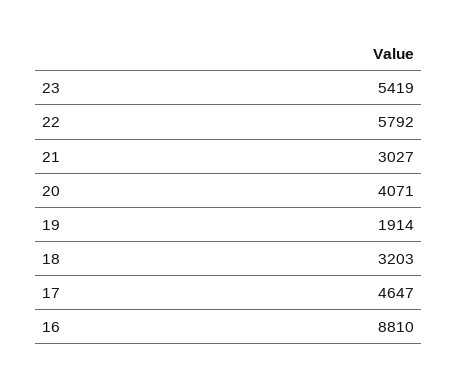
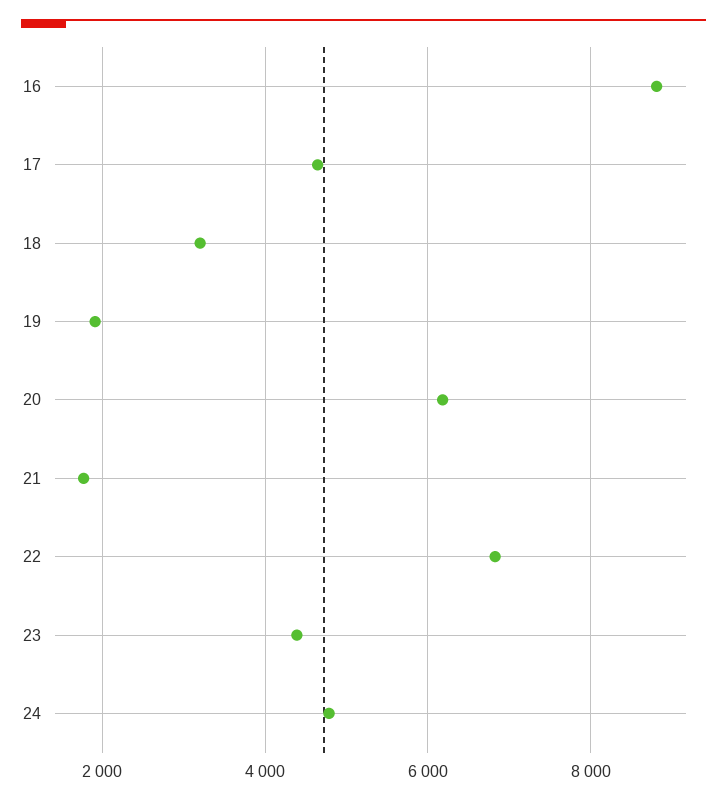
  {
-   "23": 5419,
+   "23": 4400,
-   "22": 5792,
+   "22": 6800,
-   "21": 3027,
+   "21": 1800,
-   "20": 4071,
+   "20": 6200,
    "19": 1914,
    "18": 3203,
    "17": 4647,
-   "16": 8810
+   "16": 8810,
+   "24": 4800
  }

